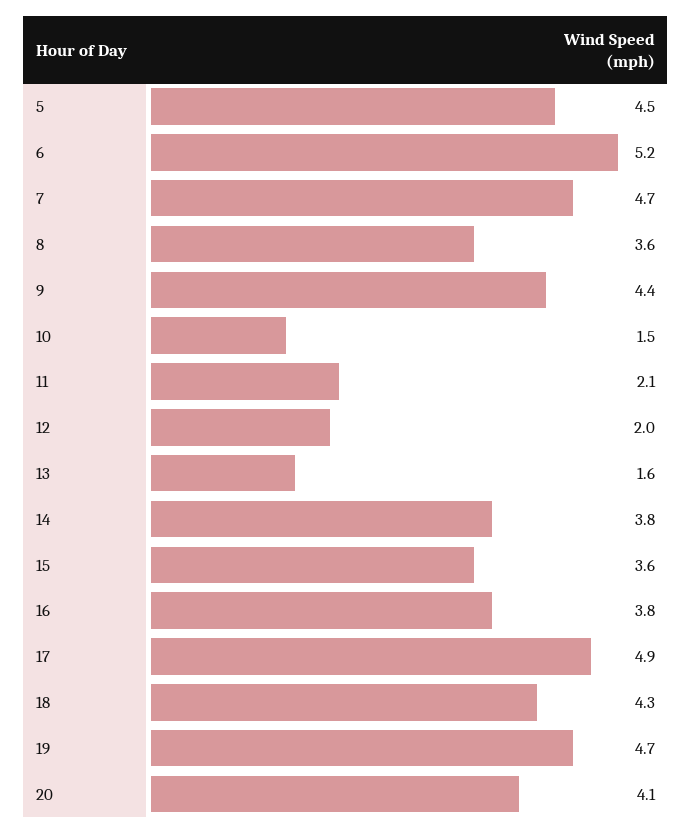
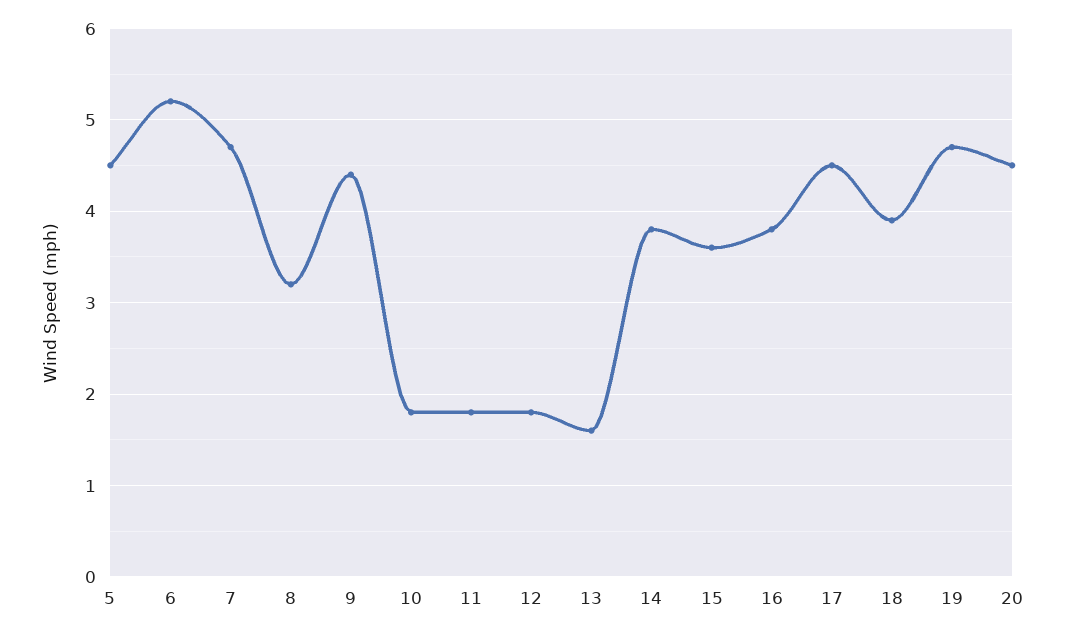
  {
    "5": 4.5,
    "6": 5.2,
    "7": 4.7,
-   "8": 3.6,
+   "8": 3.2,
    "9": 4.4,
-   "10": 1.5,
+   "10": 1.8,
-   "11": 2.1,
+   "11": 1.8,
-   "12": 2,
+   "12": 1.8,
    "13": 1.6,
    "14": 3.8,
    "15": 3.6,
    "16": 3.8,
-   "17": 4.9,
+   "17": 4.5,
-   "18": 4.3,
+   "18": 3.9,
    "19": 4.7,
-   "20": 4.1
+   "20": 4.5
  }

